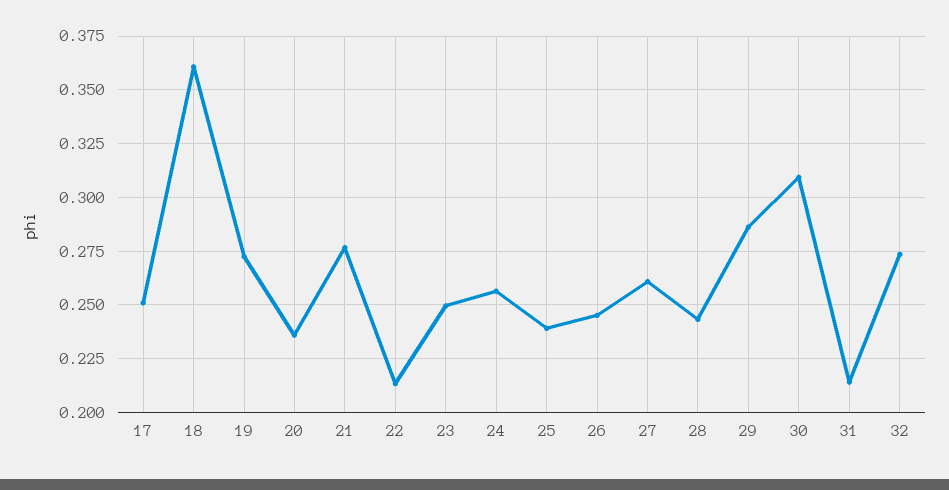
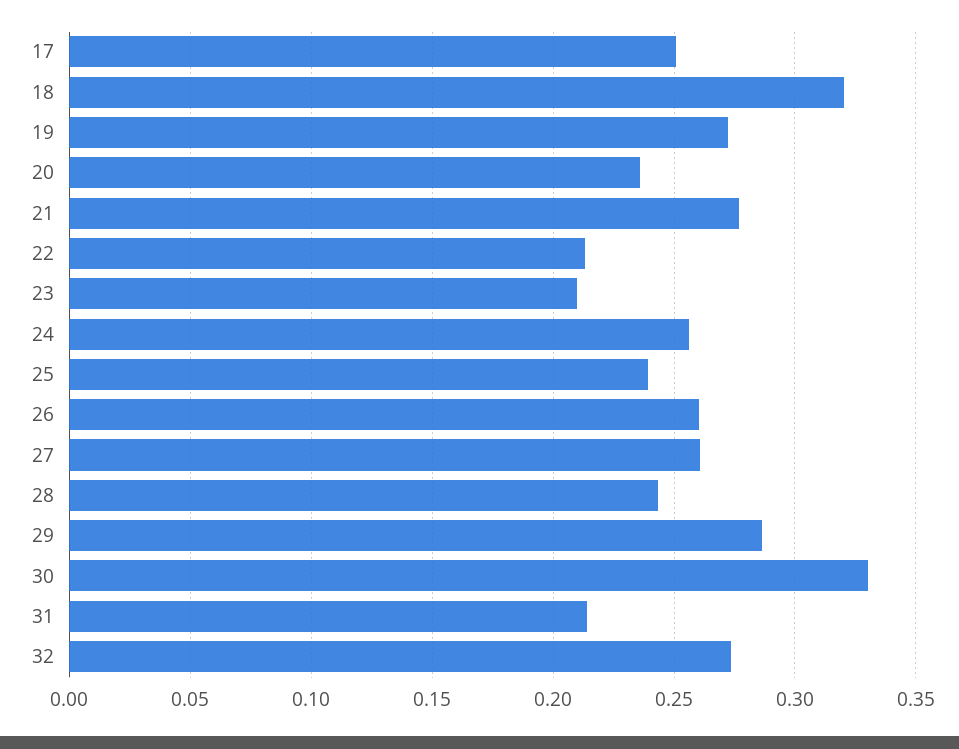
  {
    "17": 0.25,
-   "18": 0.36,
+   "18": 0.32,
    "19": 0.275,
    "20": 0.235,
    "21": 0.275,
    "22": 0.215,
-   "23": 0.25,
+   "23": 0.21,
    "24": 0.255,
    "25": 0.24,
-   "26": 0.245,
+   "26": 0.26,
    "27": 0.26,
    "28": 0.245,
    "29": 0.285,
-   "30": 0.31,
+   "30": 0.33,
    "31": 0.215,
    "32": 0.275
  }

